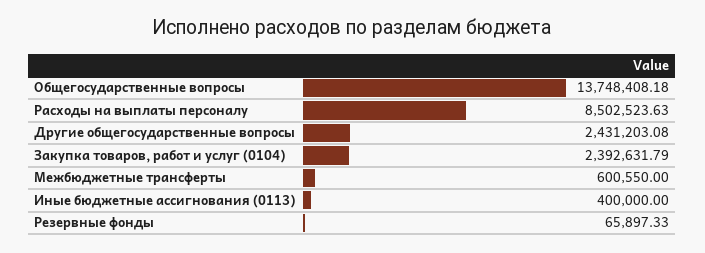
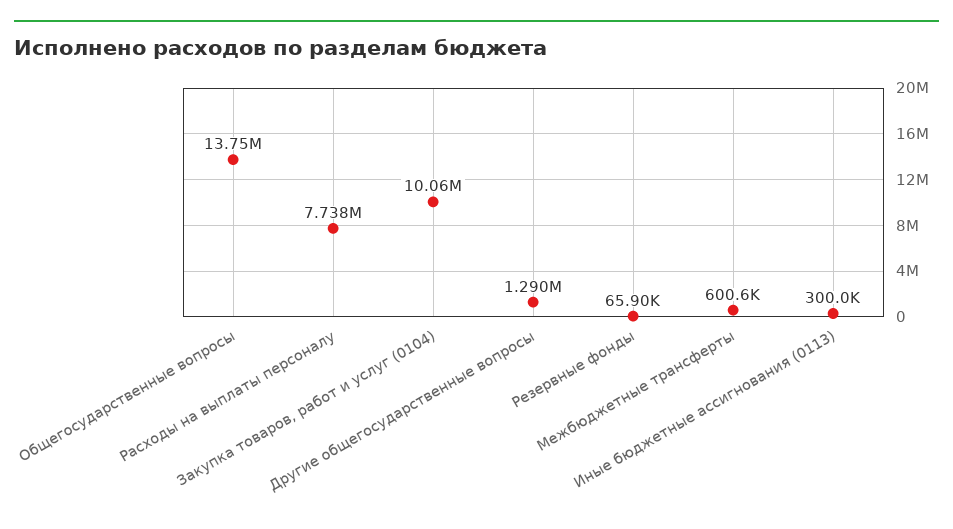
  {
    "Общегосударственные вопросы": 13748408.18,
-   "Расходы на выплаты персоналу": 8502523.63,
+   "Расходы на выплаты персоналу": 7738000,
-   "Другие общегосударственные вопросы": 2431203.08,
+   "Другие общегосударственные вопросы": 1290000,
-   "Закупка товаров, работ и услуг (0104)": 2392631.79,
+   "Закупка товаров, работ и услуг (0104)": 10060000,
    "Межбюджетные трансферты": 600550,
-   "Иные бюджетные ассигнования (0113)": 400000,
+   "Иные бюджетные ассигнования (0113)": 300000,
    "Резервные фонды": 65897.33
  }

